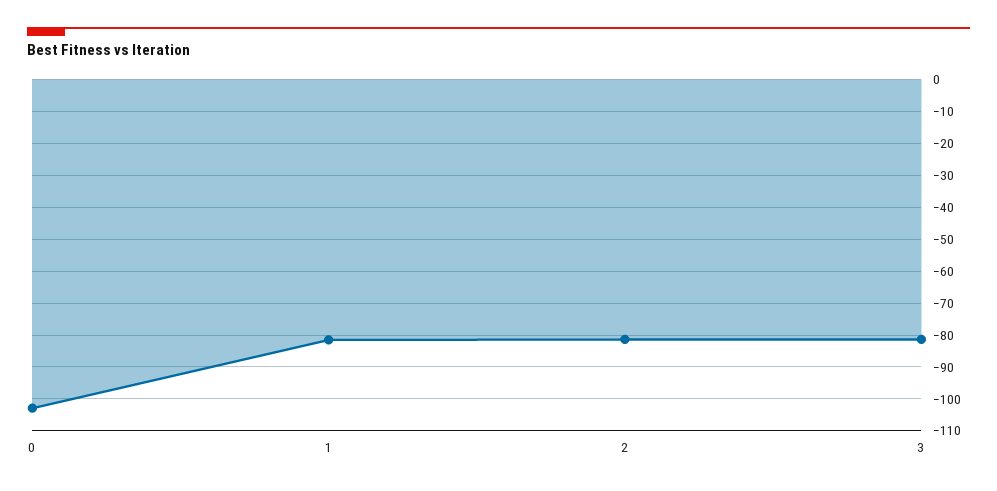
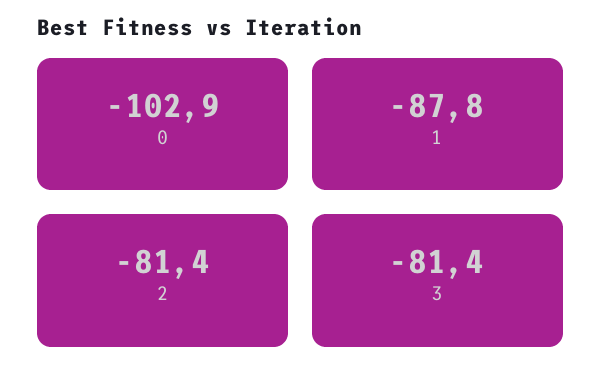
  {
    "0": -102.9,
-   "1": -82,
+   "1": -87.8,
    "2": -81.4,
    "3": -81.4
  }

